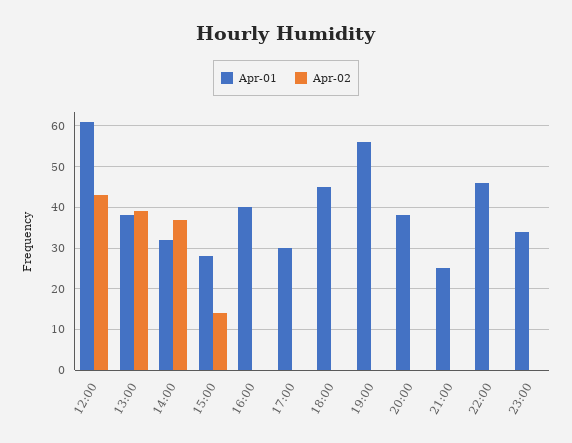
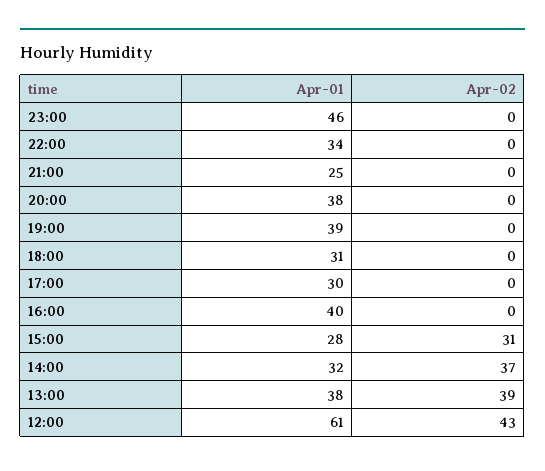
  {
    "Apr-01": {
      "12:00": 61,
      "13:00": 38,
      "14:00": 32,
      "15:00": 28,
      "16:00": 40,
      "17:00": 30,
-     "18:00": 45,
+     "18:00": 31,
-     "19:00": 55,
+     "19:00": 39,
      "20:00": 38,
      "21:00": 25,
-     "22:00": 45,
+     "22:00": 34,
-     "23:00": 35
+     "23:00": 46
    },
    "Apr-02": {
      "12:00": 43,
      "13:00": 39,
      "14:00": 37,
-     "15:00": 15,
+     "15:00": 31,
      "16:00": 0,
      "17:00": 0,
      "18:00": 0,
      "19:00": 0,
      "20:00": 0,
      "21:00": 0,
      "22:00": 0,
      "23:00": 0
    }
  }

